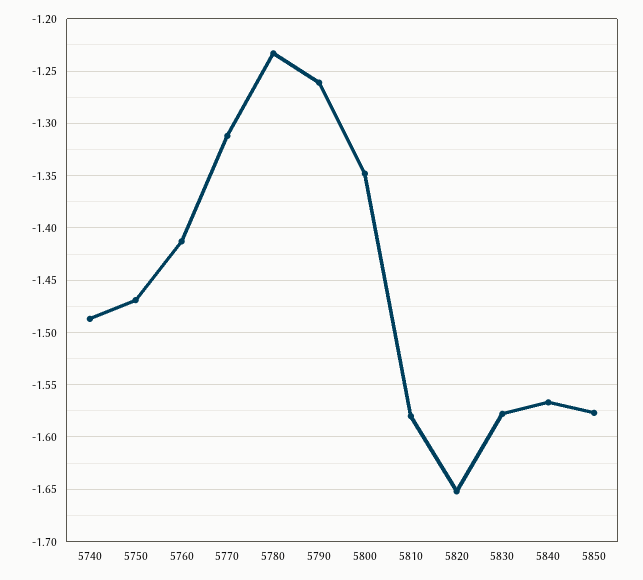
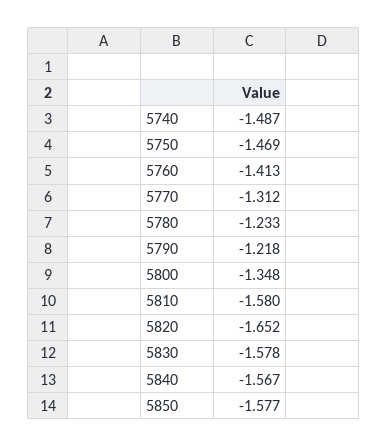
  {
    "5740": -1.487,
    "5750": -1.469,
    "5760": -1.413,
    "5770": -1.312,
    "5780": -1.233,
-   "5790": -1.26,
+   "5790": -1.218,
    "5800": -1.348,
    "5810": -1.58,
    "5820": -1.652,
    "5830": -1.578,
    "5840": -1.567,
    "5850": -1.577
  }

